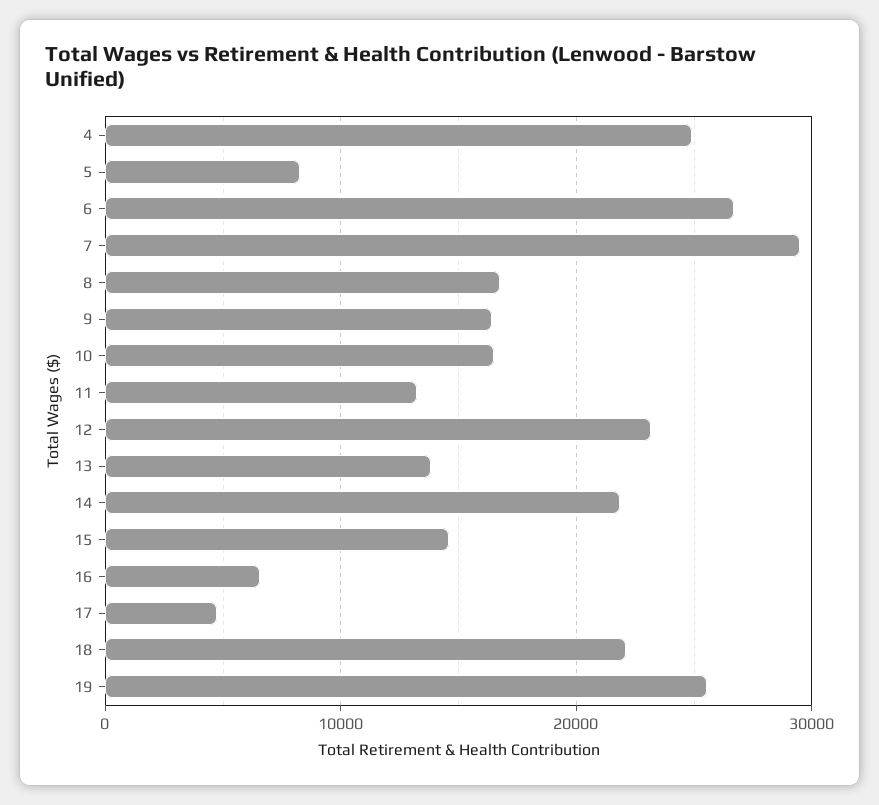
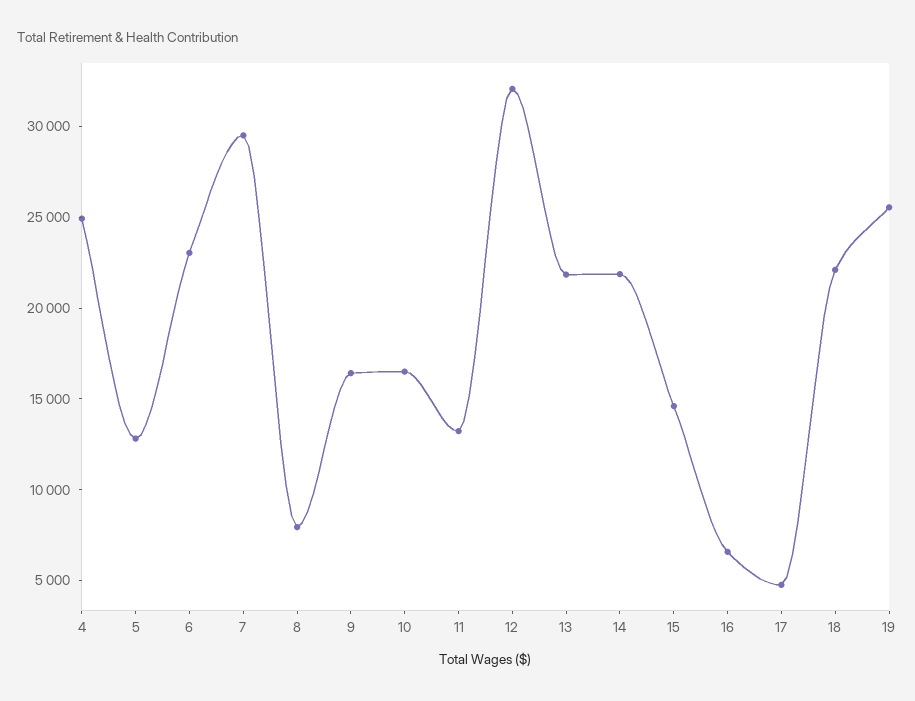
  {
    "4": 25000,
-   "5": 8000,
+   "5": 13000,
-   "6": 27000,
+   "6": 23000,
    "7": 30000,
-   "8": 17000,
+   "8": 8000,
    "9": 16000,
    "10": 17000,
    "11": 13000,
-   "12": 23000,
+   "12": 32000,
-   "13": 14000,
+   "13": 22000,
    "14": 22000,
    "15": 15000,
    "16": 7000,
    "17": 5000,
    "18": 22000,
    "19": 26000
  }

